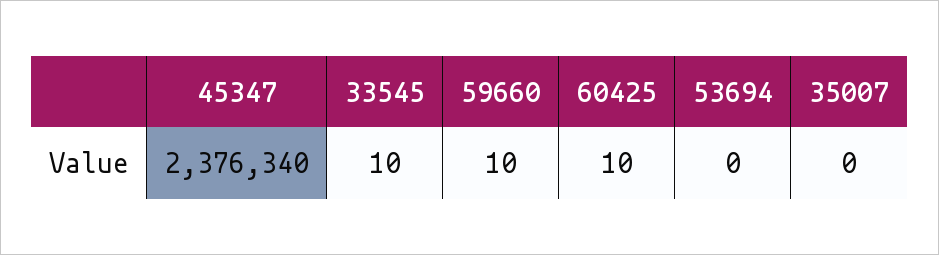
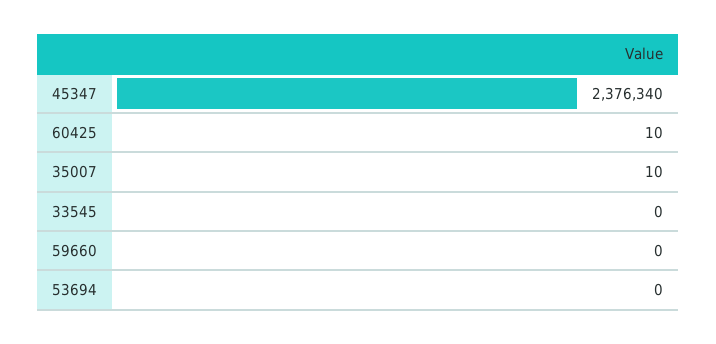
  {
    "45347": 2376340,
-   "33545": 10,
+   "33545": 0,
-   "59660": 10,
+   "59660": 0,
    "60425": 10,
    "53694": 0,
-   "35007": 0
+   "35007": 10
  }

